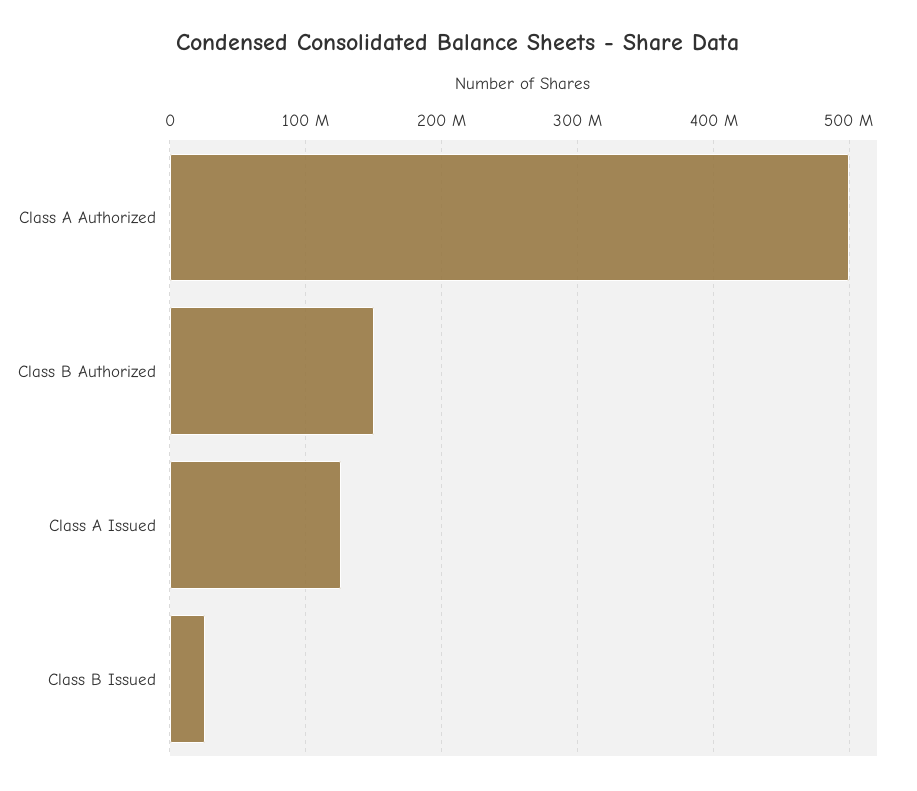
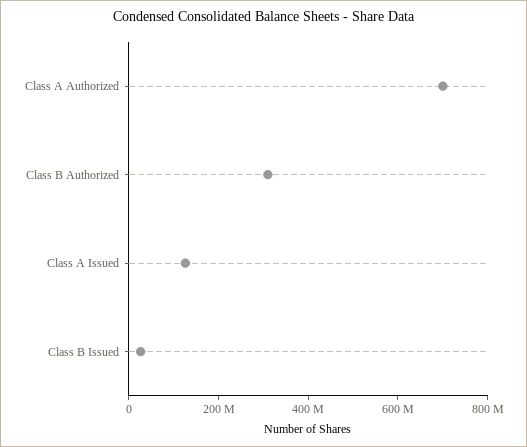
  {
-   "Class A Authorized": 500000000,
+   "Class A Authorized": 700000000,
-   "Class B Authorized": 150000000,
+   "Class B Authorized": 300000000,
    "Class A Issued": 130000000,
    "Class B Issued": 30000000
  }

